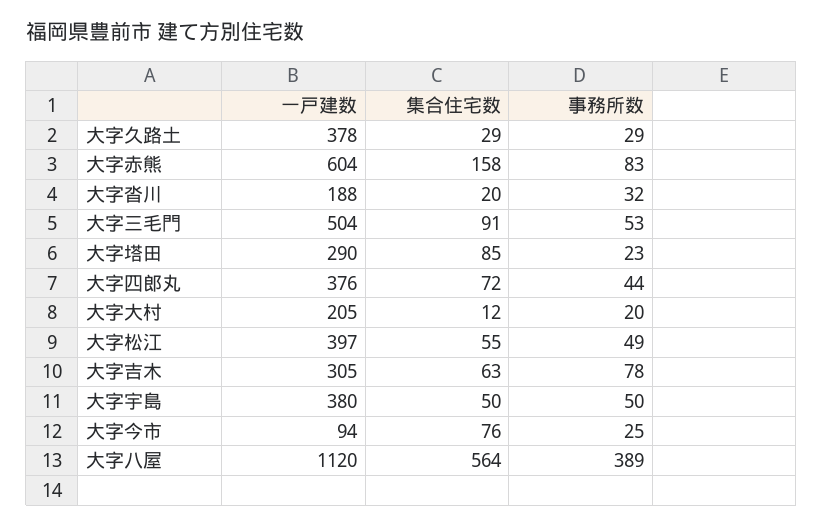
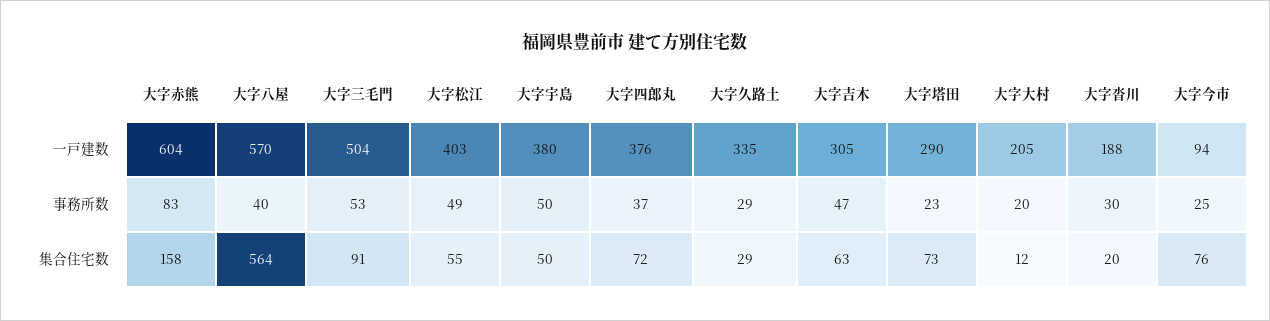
  {
    "一戸建数": {
-     "大字久路土": 378,
+     "大字久路土": 335,
      "大字赤熊": 604,
      "大字沓川": 188,
      "大字三毛門": 504,
      "大字塔田": 290,
      "大字四郎丸": 376,
      "大字大村": 205,
-     "大字松江": 397,
+     "大字松江": 403,
      "大字吉木": 305,
      "大字宇島": 380,
      "大字今市": 94,
-     "大字八屋": 1120
+     "大字八屋": 570
    },
    "集合住宅数": {
      "大字久路土": 29,
      "大字赤熊": 158,
      "大字沓川": 20,
      "大字三毛門": 91,
-     "大字塔田": 85,
+     "大字塔田": 73,
      "大字四郎丸": 72,
      "大字大村": 12,
      "大字松江": 55,
      "大字吉木": 63,
      "大字宇島": 50,
      "大字今市": 76,
      "大字八屋": 564
    },
    "事務所数": {
      "大字久路土": 29,
      "大字赤熊": 83,
-     "大字沓川": 32,
+     "大字沓川": 30,
      "大字三毛門": 53,
      "大字塔田": 23,
-     "大字四郎丸": 44,
+     "大字四郎丸": 37,
      "大字大村": 20,
      "大字松江": 49,
-     "大字吉木": 78,
+     "大字吉木": 47,
      "大字宇島": 50,
      "大字今市": 25,
-     "大字八屋": 389
+     "大字八屋": 40
    }
  }

